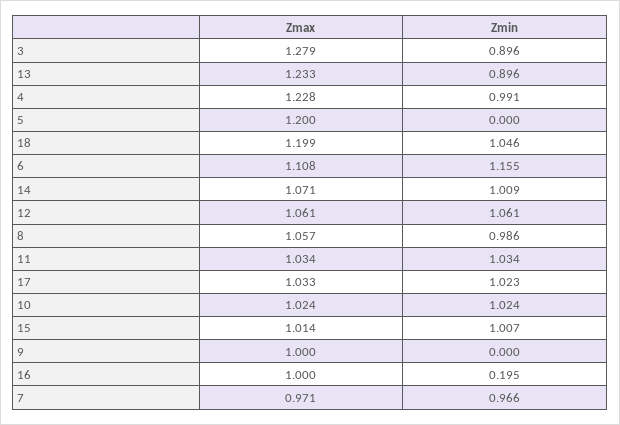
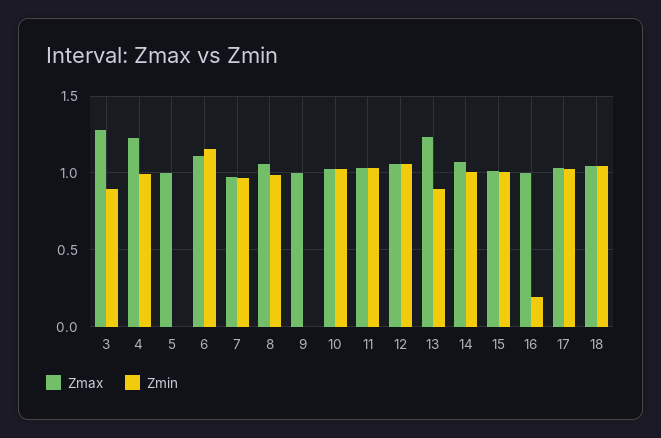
  {
    "Zmax": {
      "3": 1.279,
      "13": 1.233,
      "4": 1.228,
-     "5": 1.2,
+     "5": 1,
-     "18": 1.199,
+     "18": 1.05,
      "6": 1.108,
      "14": 1.071,
      "12": 1.061,
      "8": 1.057,
      "11": 1.034,
      "17": 1.033,
      "10": 1.024,
      "15": 1.014,
      "9": 1,
      "16": 1,
      "7": 0.971
    },
    "Zmin": {
      "3": 0.896,
      "13": 0.896,
      "4": 0.991,
      "5": 0,
      "18": 1.046,
      "6": 1.155,
      "14": 1.009,
      "12": 1.061,
      "8": 0.986,
      "11": 1.034,
      "17": 1.023,
      "10": 1.024,
      "15": 1.007,
      "9": 0,
      "16": 0.195,
      "7": 0.966
    }
  }

